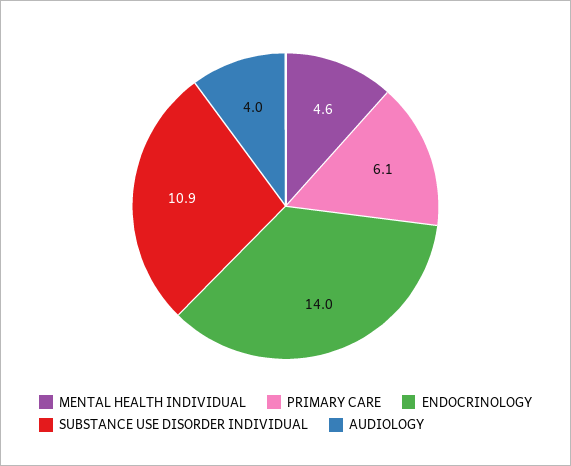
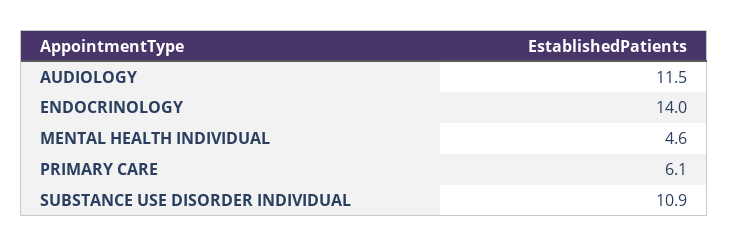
  {
    "MENTAL HEALTH INDIVIDUAL": 4.6,
    "PRIMARY CARE": 6.1,
    "ENDOCRINOLOGY": 14,
    "SUBSTANCE USE DISORDER INDIVIDUAL": 10.9,
-   "AUDIOLOGY": 4
+   "AUDIOLOGY": 11.5
  }

